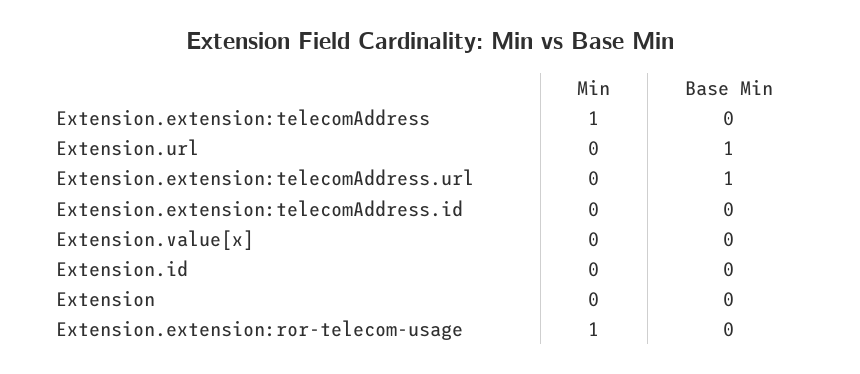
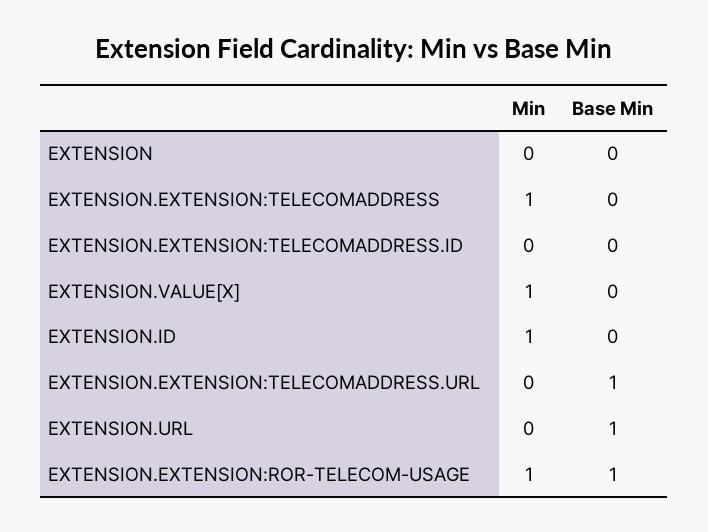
  {
    "Min": {
      "Extension.extension:telecomAddress": 1,
      "Extension.url": 0,
      "Extension.extension:telecomAddress.url": 0,
      "Extension.extension:telecomAddress.id": 0,
-     "Extension.value[x]": 0,
+     "Extension.value[x]": 1,
-     "Extension.id": 0,
+     "Extension.id": 1,
      "Extension": 0,
      "Extension.extension:ror-telecom-usage": 1
    },
    "Base Min": {
      "Extension.extension:telecomAddress": 0,
      "Extension.url": 1,
      "Extension.extension:telecomAddress.url": 1,
      "Extension.extension:telecomAddress.id": 0,
      "Extension.value[x]": 0,
      "Extension.id": 0,
      "Extension": 0,
-     "Extension.extension:ror-telecom-usage": 0
+     "Extension.extension:ror-telecom-usage": 1
    }
  }

